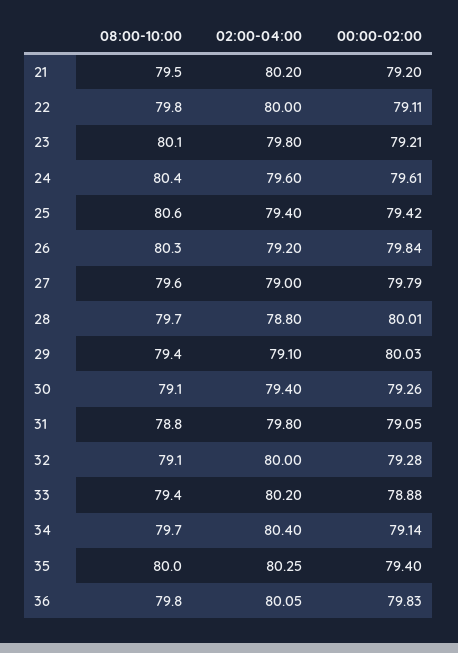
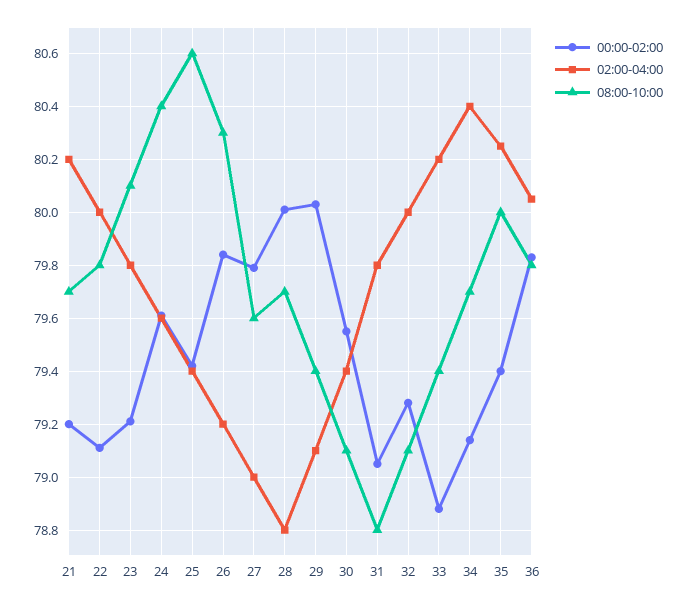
  {
    "08:00-10:00": {
-     "21": 79.5,
+     "21": 79.7,
      "22": 79.8,
      "23": 80.1,
      "24": 80.4,
      "25": 80.6,
      "26": 80.3,
      "27": 79.6,
      "28": 79.7,
      "29": 79.4,
      "30": 79.1,
      "31": 78.8,
      "32": 79.1,
      "33": 79.4,
      "34": 79.7,
      "35": 80,
      "36": 79.8
    },
    "02:00-04:00": {
      "21": 80.2,
      "22": 80,
      "23": 79.8,
      "24": 79.6,
      "25": 79.4,
      "26": 79.2,
      "27": 79,
      "28": 78.8,
      "29": 79.1,
      "30": 79.4,
      "31": 79.8,
      "32": 80,
      "33": 80.2,
      "34": 80.4,
      "35": 80.25,
      "36": 80.05
    },
    "00:00-02:00": {
      "21": 79.2,
      "22": 79.11,
      "23": 79.21,
      "24": 79.61,
      "25": 79.42,
      "26": 79.84,
      "27": 79.79,
      "28": 80.01,
      "29": 80.03,
-     "30": 79.26,
+     "30": 79.55,
      "31": 79.05,
      "32": 79.28,
      "33": 78.88,
      "34": 79.14,
      "35": 79.4,
      "36": 79.83
    }
  }

